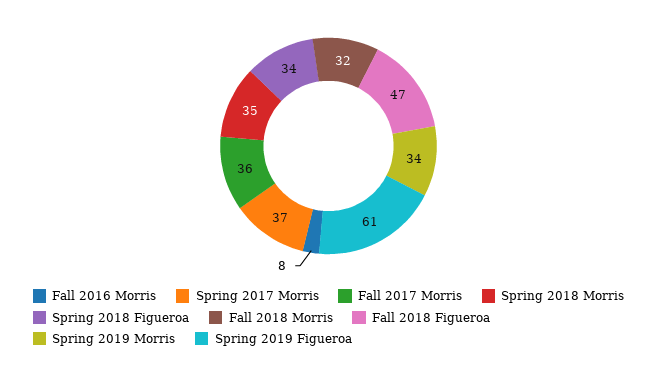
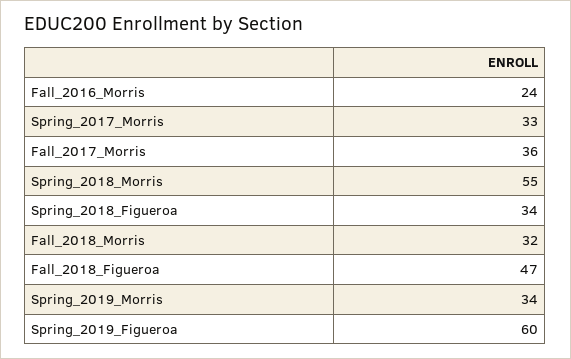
  {
-   "Fall 2016 Morris": 8,
+   "Fall 2016 Morris": 24,
-   "Spring 2017 Morris": 37,
+   "Spring 2017 Morris": 33,
    "Fall 2017 Morris": 36,
-   "Spring 2018 Morris": 35,
+   "Spring 2018 Morris": 55,
    "Spring 2018 Figueroa": 34,
    "Fall 2018 Morris": 32,
    "Fall 2018 Figueroa": 47,
    "Spring 2019 Morris": 34,
-   "Spring 2019 Figueroa": 61
+   "Spring 2019 Figueroa": 60
  }

